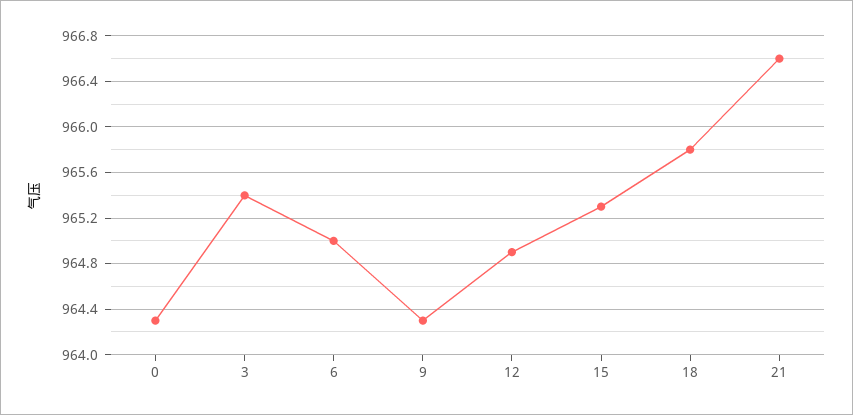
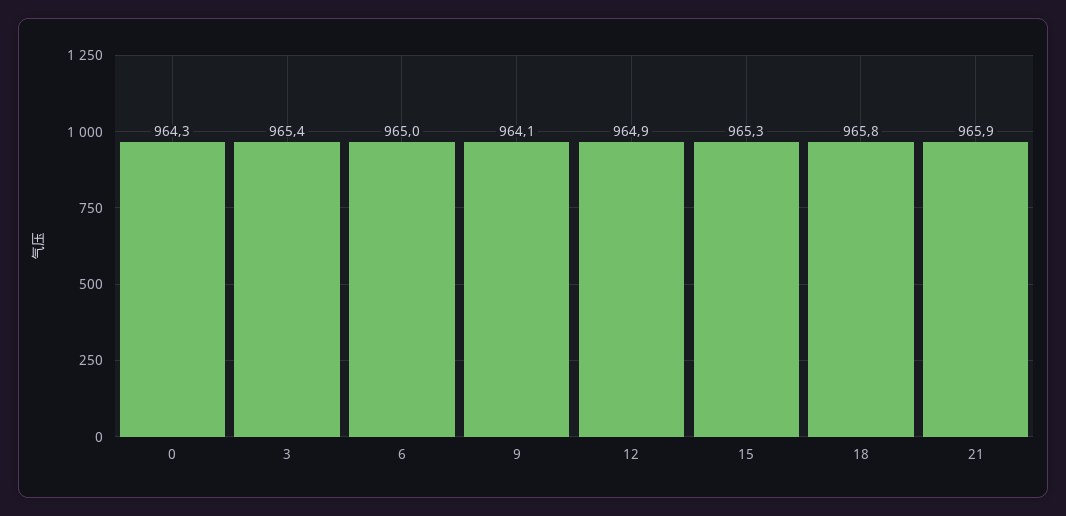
  {
    "0": 964.3,
    "3": 965.4,
    "6": 965,
-   "9": 964.3,
+   "9": 964.1,
    "12": 964.9,
    "15": 965.3,
    "18": 965.8,
-   "21": 966.6
+   "21": 965.9
  }

